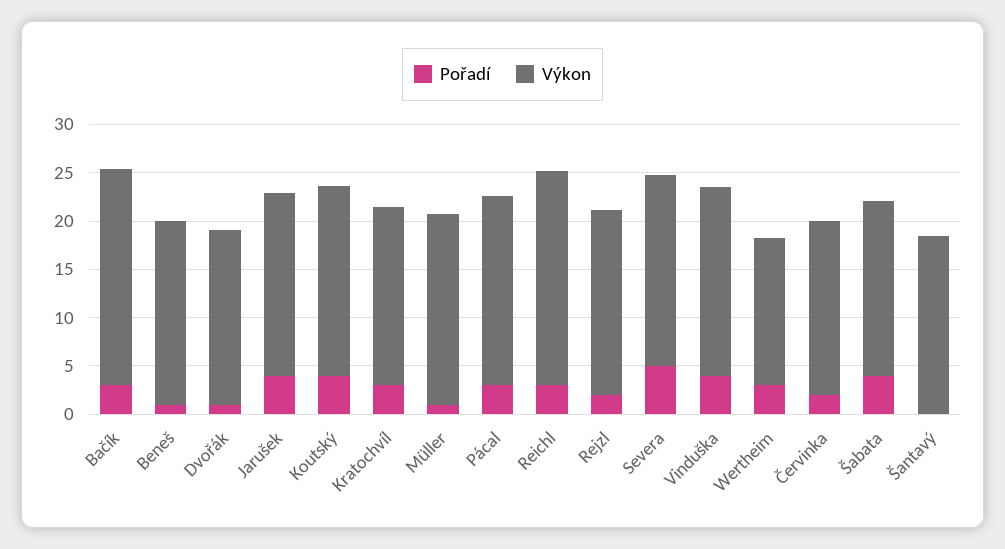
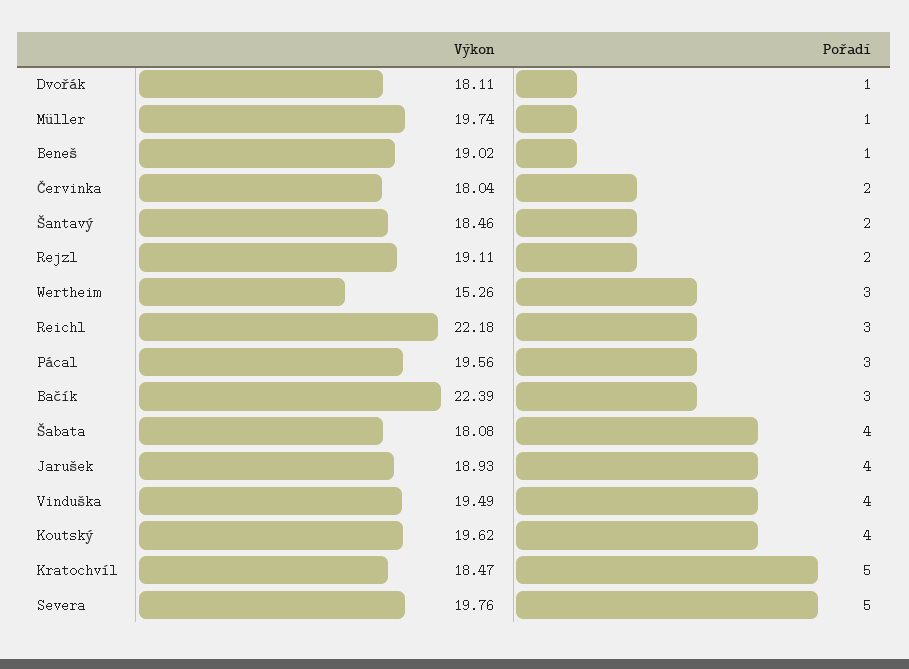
  {
    "Pořadí": {
      "Bačík": 3,
      "Beneš": 1,
      "Dvořák": 1,
      "Jarušek": 4,
      "Koutský": 4,
-     "Kratochvíl": 3,
+     "Kratochvíl": 5,
      "Müller": 1,
      "Pácal": 3,
      "Reichl": 3,
      "Rejzl": 2,
      "Severa": 5,
      "Vinduška": 4,
      "Wertheim": 3,
      "Červinka": 2,
      "Šabata": 4,
-     "Šantavý": 0
+     "Šantavý": 2
    },
    "Výkon": {
      "Bačík": 22.39,
      "Beneš": 19.02,
      "Dvořák": 18.11,
      "Jarušek": 18.93,
      "Koutský": 19.62,
      "Kratochvíl": 18.47,
      "Müller": 19.74,
      "Pácal": 19.56,
      "Reichl": 22.18,
      "Rejzl": 19.11,
      "Severa": 19.76,
      "Vinduška": 19.49,
      "Wertheim": 15.26,
      "Červinka": 18.04,
      "Šabata": 18.08,
      "Šantavý": 18.46
    }
  }

